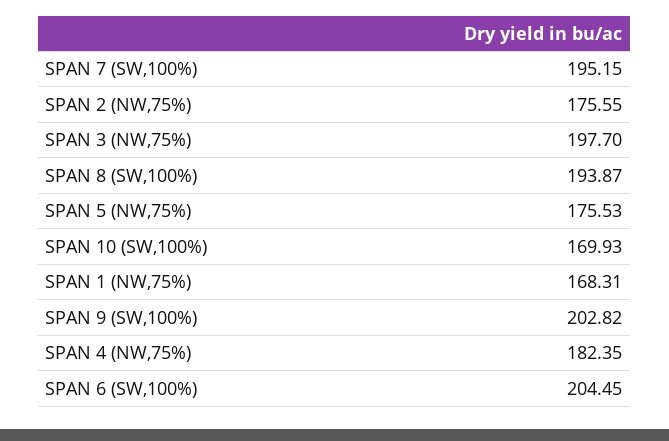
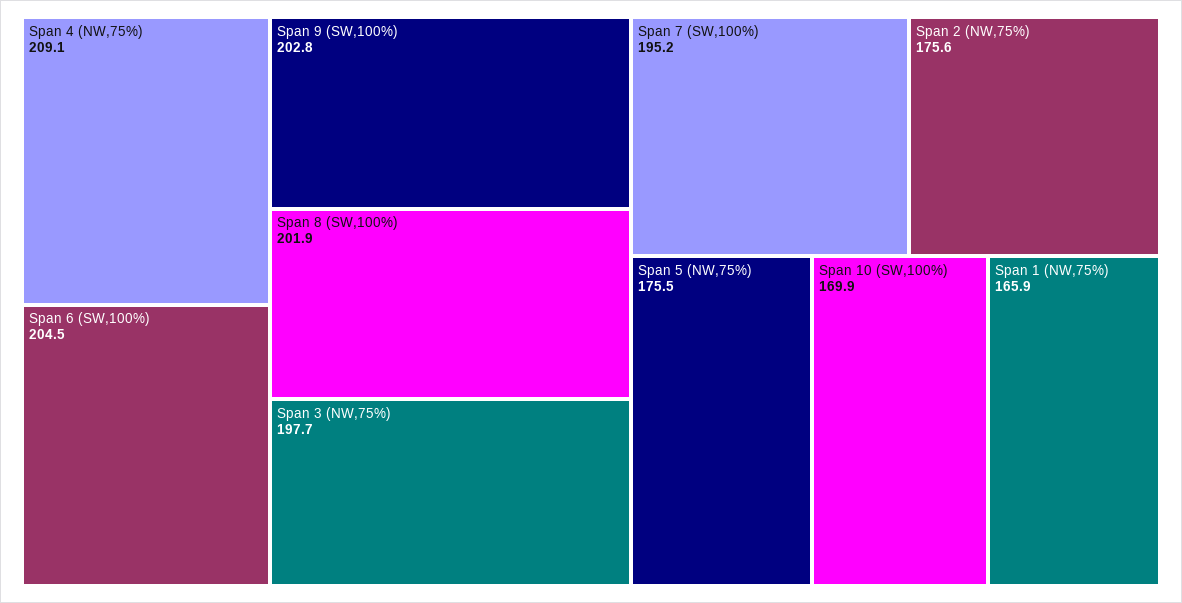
  {
    "SPAN 7 (SW,100%)": 195.15,
    "SPAN 2 (NW,75%)": 175.55,
    "SPAN 3 (NW,75%)": 197.7,
-   "SPAN 8 (SW,100%)": 193.87,
+   "SPAN 8 (SW,100%)": 201.9,
    "SPAN 5 (NW,75%)": 175.53,
    "SPAN 10 (SW,100%)": 169.93,
-   "SPAN 1 (NW,75%)": 168.31,
+   "SPAN 1 (NW,75%)": 165.9,
    "SPAN 9 (SW,100%)": 202.82,
-   "SPAN 4 (NW,75%)": 182.35,
+   "SPAN 4 (NW,75%)": 209.1,
    "SPAN 6 (SW,100%)": 204.45
  }

